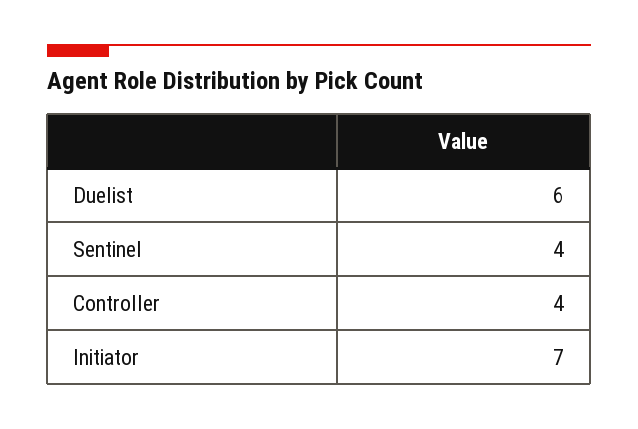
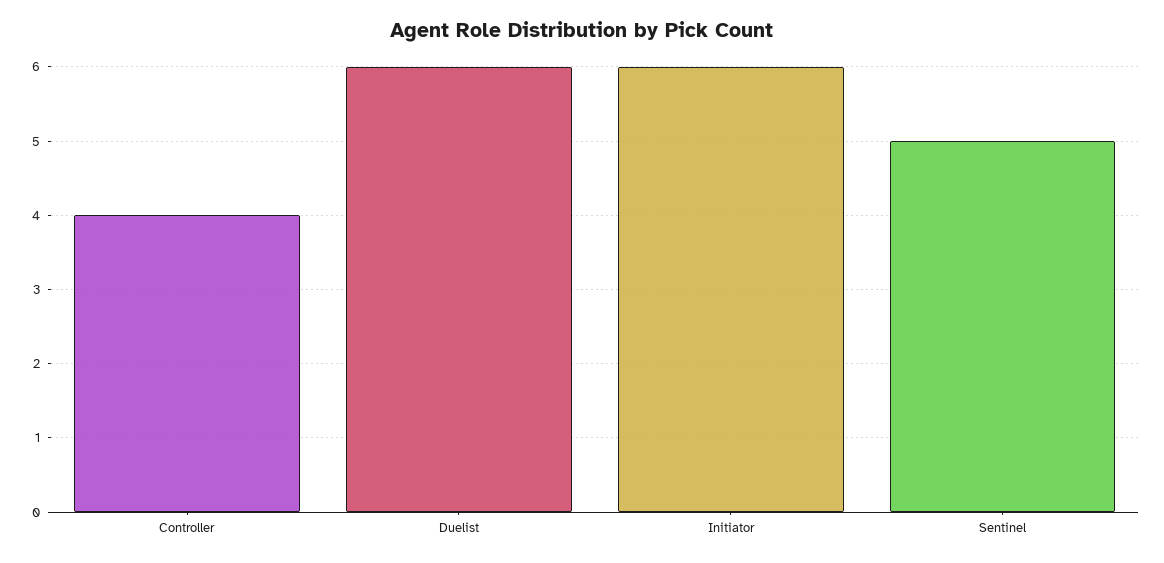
  {
    "Duelist": 6,
-   "Sentinel": 4,
+   "Sentinel": 5,
    "Controller": 4,
-   "Initiator": 7
+   "Initiator": 6
  }

